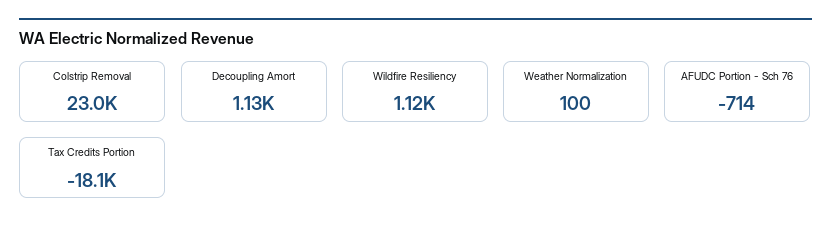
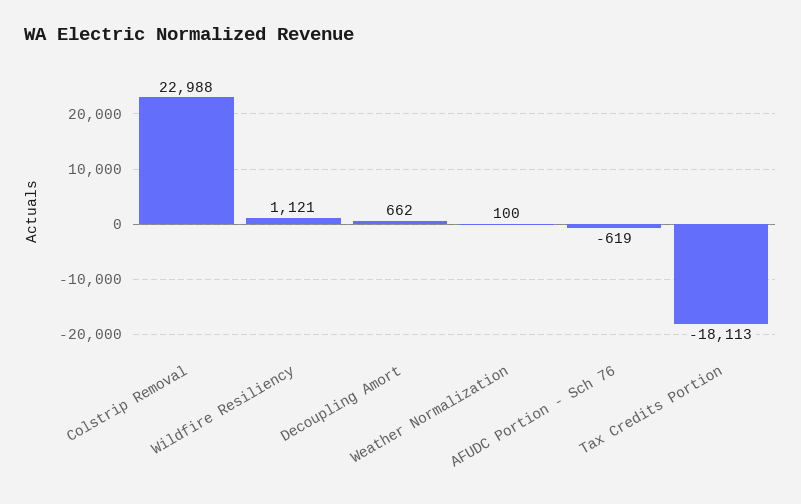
  {
    "Colstrip Removal": 22988,
-   "Decoupling Amort": 1130,
+   "Decoupling Amort": 662,
    "Wildfire Resiliency": 1121,
    "Weather Normalization": 100,
-   "AFUDC Portion - Sch 76": -714,
+   "AFUDC Portion - Sch 76": -619,
    "Tax Credits Portion": -18113
  }

